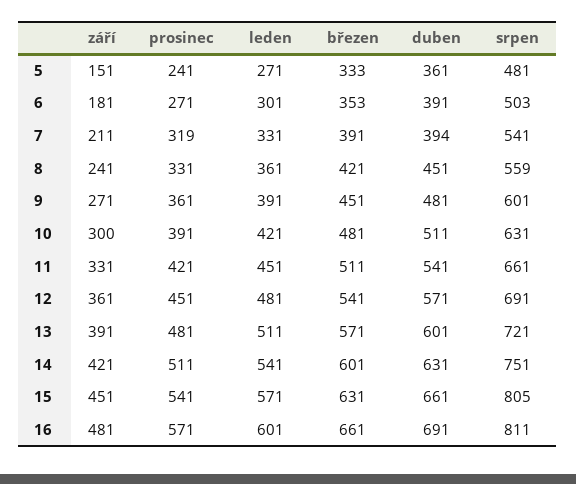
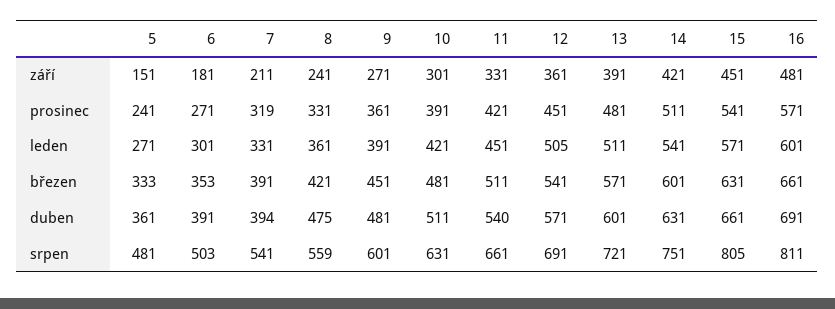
  {
    "září": {
      "5": 151,
      "6": 181,
      "7": 211,
      "8": 241,
      "9": 271,
-     "10": 300,
+     "10": 301,
      "11": 331,
      "12": 361,
      "13": 391,
      "14": 421,
      "15": 451,
      "16": 481
    },
    "prosinec": {
      "5": 241,
      "6": 271,
      "7": 319,
      "8": 331,
      "9": 361,
      "10": 391,
      "11": 421,
      "12": 451,
      "13": 481,
      "14": 511,
      "15": 541,
      "16": 571
    },
    "leden": {
      "5": 271,
      "6": 301,
      "7": 331,
      "8": 361,
      "9": 391,
      "10": 421,
      "11": 451,
-     "12": 481,
+     "12": 505,
      "13": 511,
      "14": 541,
      "15": 571,
      "16": 601
    },
    "březen": {
      "5": 333,
      "6": 353,
      "7": 391,
      "8": 421,
      "9": 451,
      "10": 481,
      "11": 511,
      "12": 541,
      "13": 571,
      "14": 601,
      "15": 631,
      "16": 661
    },
    "duben": {
      "5": 361,
      "6": 391,
      "7": 394,
-     "8": 451,
+     "8": 475,
      "9": 481,
      "10": 511,
-     "11": 541,
+     "11": 540,
      "12": 571,
      "13": 601,
      "14": 631,
      "15": 661,
      "16": 691
    },
    "srpen": {
      "5": 481,
      "6": 503,
      "7": 541,
      "8": 559,
      "9": 601,
      "10": 631,
      "11": 661,
      "12": 691,
      "13": 721,
      "14": 751,
      "15": 805,
      "16": 811
    }
  }

